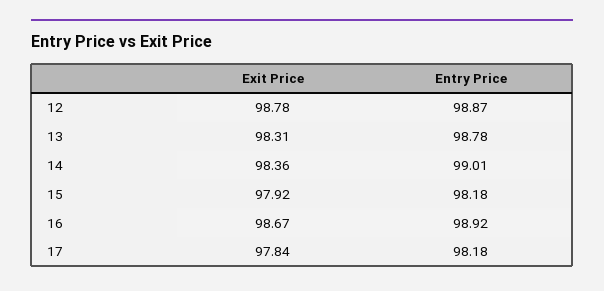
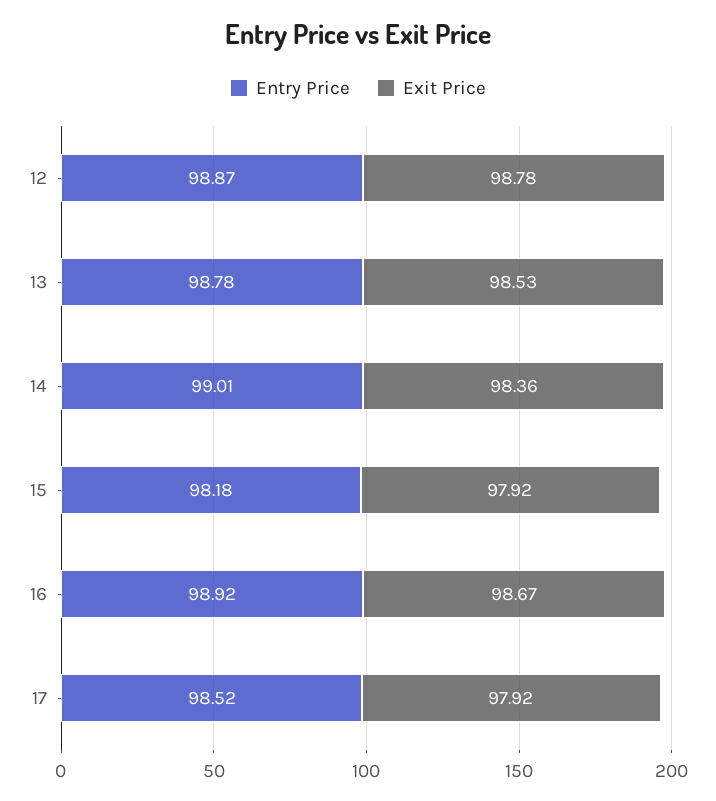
  {
    "Exit Price": {
      "12": 98.78,
-     "13": 98.31,
+     "13": 98.53,
      "14": 98.36,
      "15": 97.92,
      "16": 98.67,
-     "17": 97.84
+     "17": 97.92
    },
    "Entry Price": {
      "12": 98.87,
      "13": 98.78,
      "14": 99.01,
      "15": 98.18,
      "16": 98.92,
-     "17": 98.18
+     "17": 98.52
    }
  }

